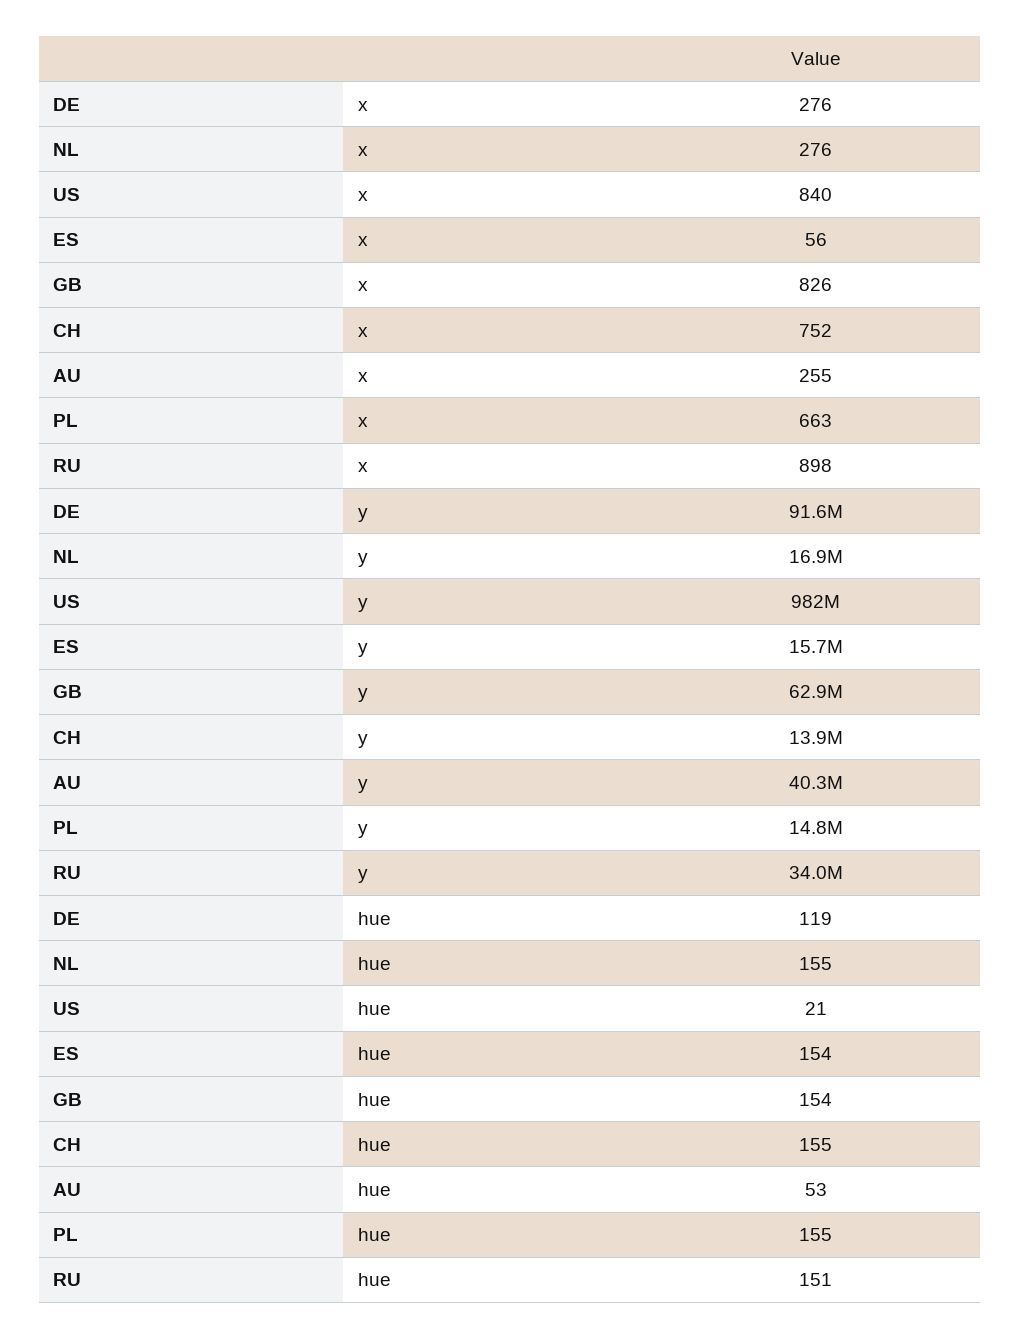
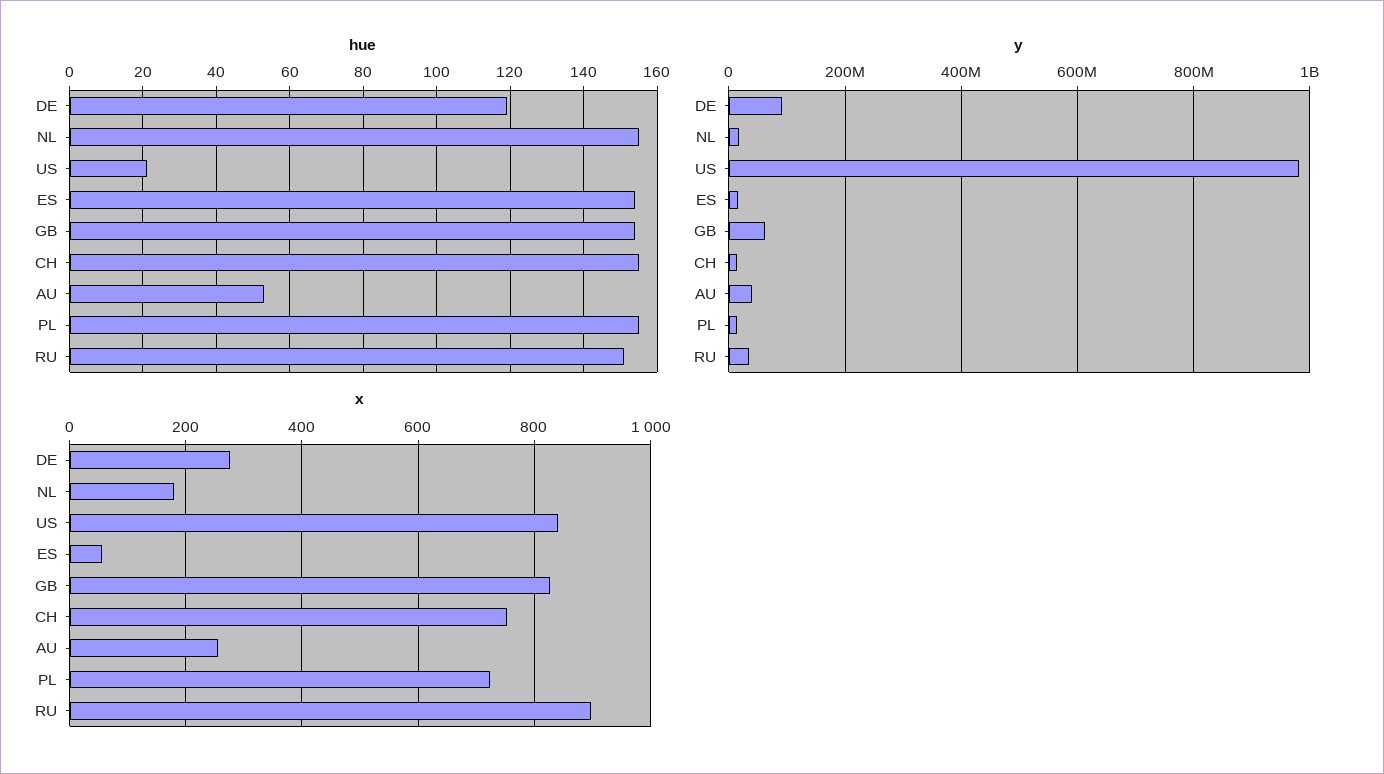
  {
    "x": {
      "DE": 276,
-     "NL": 276,
+     "NL": 180,
      "US": 840,
      "ES": 56,
      "GB": 826,
      "CH": 752,
      "AU": 255,
-     "PL": 663,
+     "PL": 720,
      "RU": 898
    },
    "y": {
      "DE": 91600000,
      "NL": 16900000,
      "US": 982000000,
      "ES": 15700000,
      "GB": 62900000,
      "CH": 13900000,
      "AU": 40300000,
      "PL": 14800000,
      "RU": 34000000
    },
    "hue": {
      "DE": 119,
      "NL": 155,
      "US": 21,
      "ES": 154,
      "GB": 154,
      "CH": 155,
      "AU": 53,
      "PL": 155,
      "RU": 151
    }
  }

